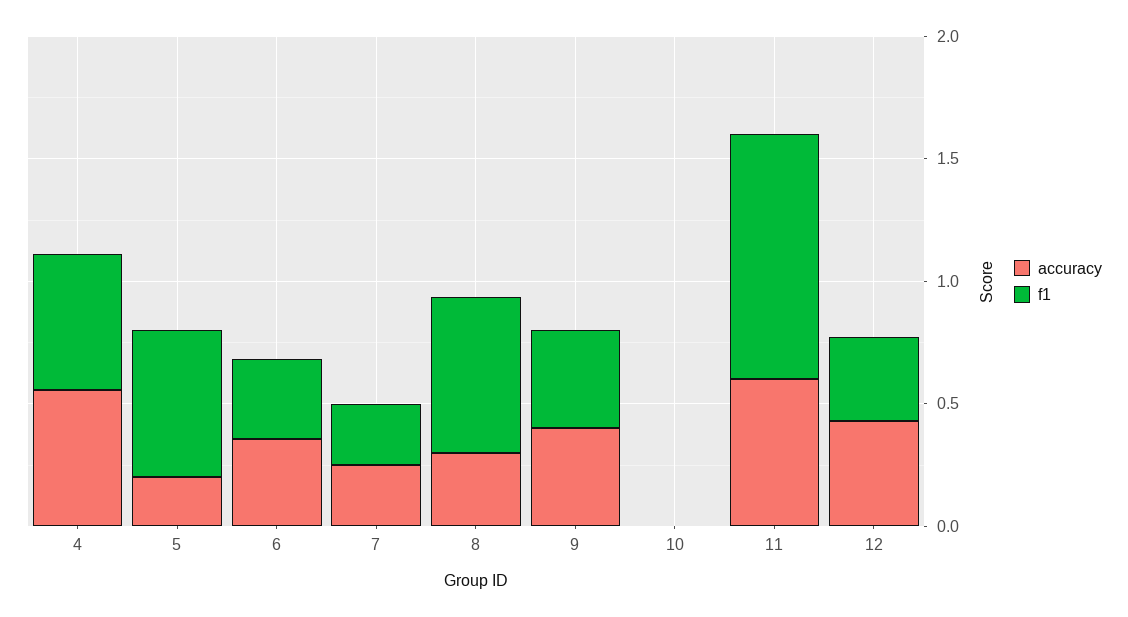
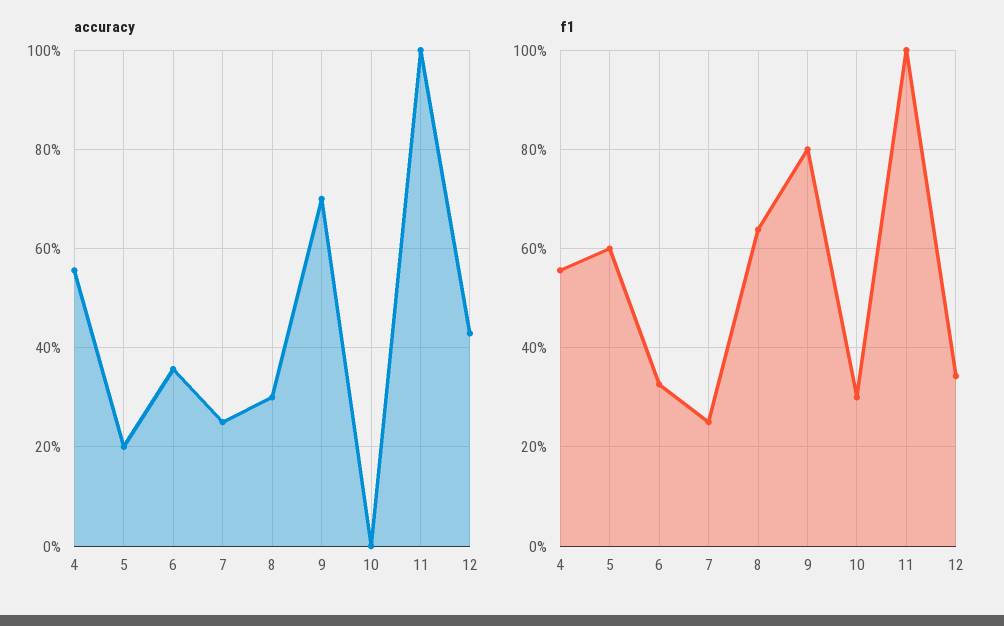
  {
    "accuracy": {
      "4": 0.56,
      "5": 0.2,
      "6": 0.36,
      "7": 0.26,
      "8": 0.3,
-     "9": 0.4,
+     "9": 0.7,
      "10": 0,
-     "11": 0.6,
+     "11": 1,
      "12": 0.42
    },
    "f1": {
      "4": 0.56,
      "5": 0.6,
      "6": 0.32,
      "7": 0.26,
      "8": 0.64,
-     "9": 0.4,
+     "9": 0.8,
-     "10": 0,
+     "10": 0.3,
      "11": 1,
      "12": 0.34
    }
  }

